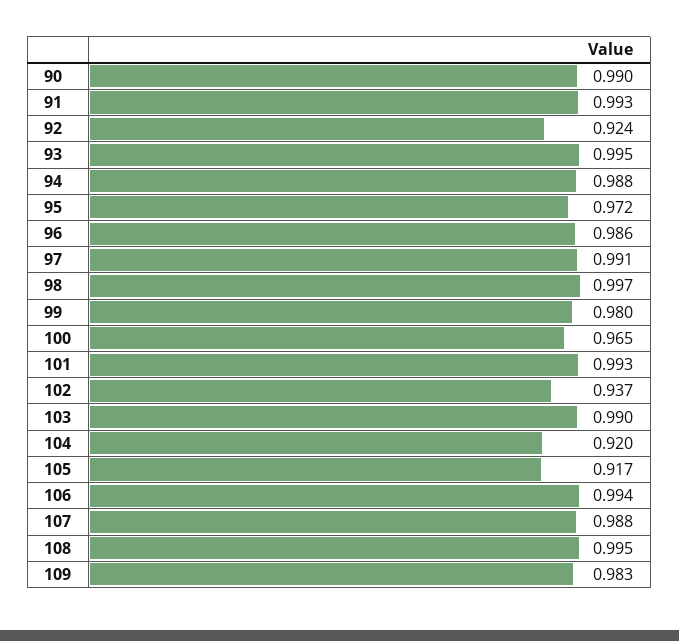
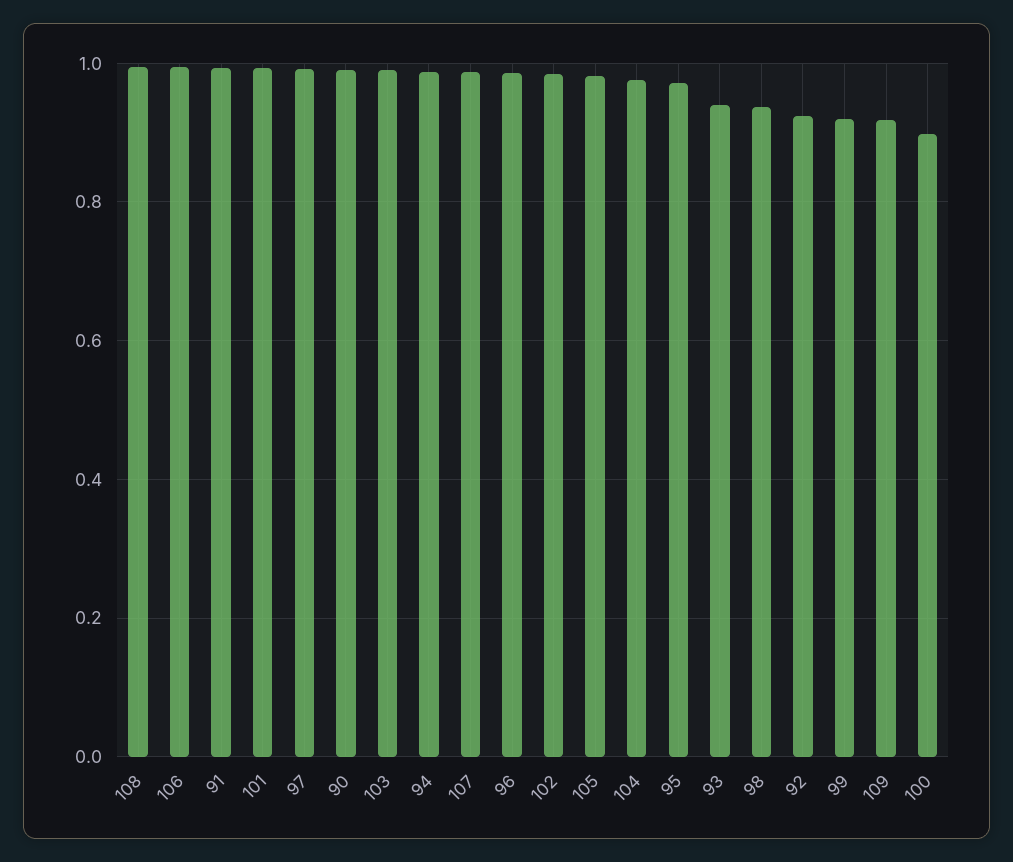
  {
    "90": 0.99,
    "91": 0.993,
    "92": 0.924,
-   "93": 0.995,
+   "93": 0.94,
    "94": 0.988,
    "95": 0.972,
    "96": 0.986,
    "97": 0.991,
-   "98": 0.997,
+   "98": 0.94,
-   "99": 0.98,
+   "99": 0.92,
-   "100": 0.965,
+   "100": 0.9,
    "101": 0.993,
-   "102": 0.937,
+   "102": 0.98,
    "103": 0.99,
-   "104": 0.92,
+   "104": 0.98,
-   "105": 0.917,
+   "105": 0.98,
    "106": 0.994,
    "107": 0.988,
    "108": 0.995,
-   "109": 0.983
+   "109": 0.92
  }

